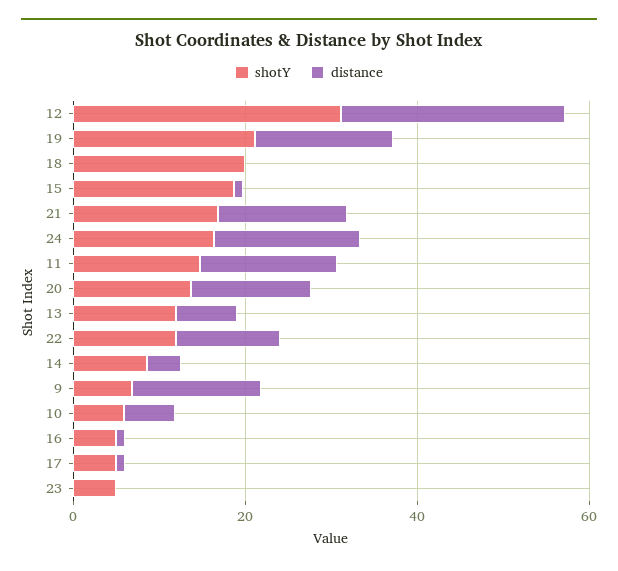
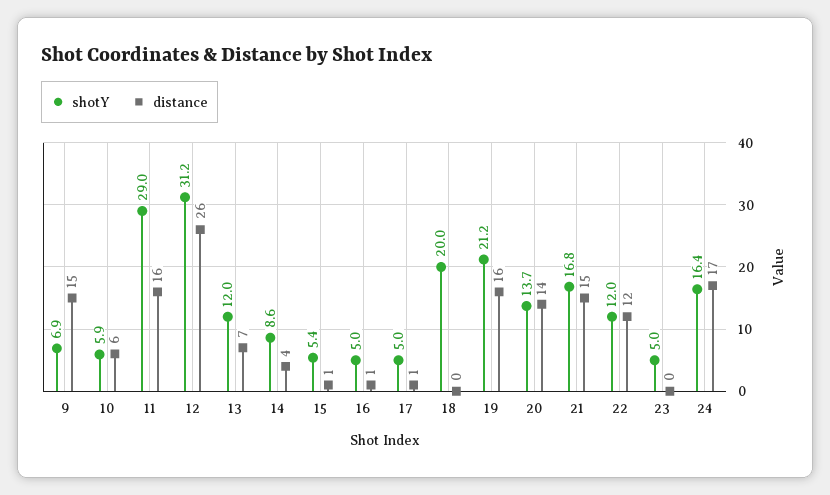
  {
    "shotY": {
      "12": 31.2,
      "19": 21.2,
      "18": 20,
-     "15": 20,
+     "15": 5.4,
      "21": 16.8,
      "24": 16.4,
-     "11": 15,
+     "11": 29,
      "20": 13.7,
      "13": 12,
      "22": 12,
      "14": 8.6,
      "9": 6.9,
      "10": 5.9,
      "16": 5,
      "17": 5,
      "23": 5
    },
    "distance": {
      "12": 26,
      "19": 16,
      "18": 0,
      "15": 1,
      "21": 15,
      "24": 17,
      "11": 16,
      "20": 14,
      "13": 7,
      "22": 12,
      "14": 4,
      "9": 15,
      "10": 6,
      "16": 1,
      "17": 1,
      "23": 0
    }
  }

